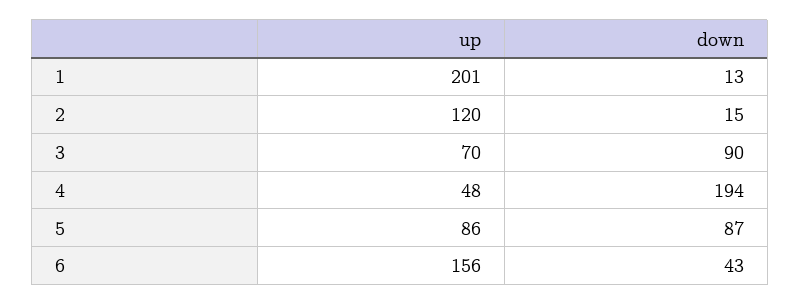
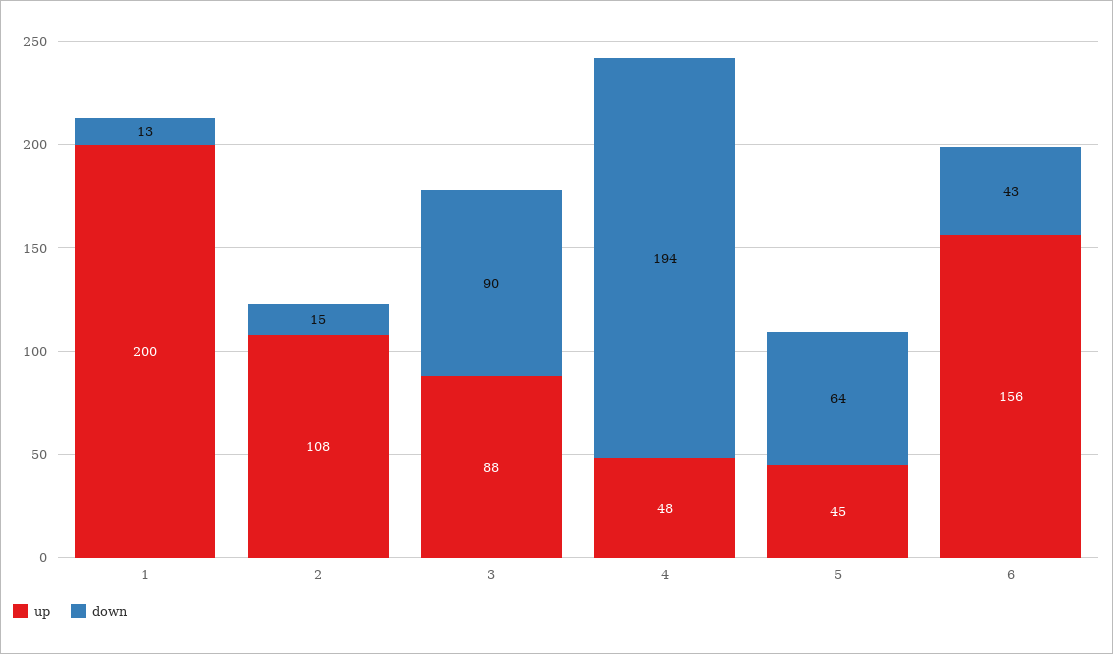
  {
    "up": {
-     "1": 201,
+     "1": 200,
-     "2": 120,
+     "2": 108,
-     "3": 70,
+     "3": 88,
      "4": 48,
-     "5": 86,
+     "5": 45,
      "6": 156
    },
    "down": {
      "1": 13,
      "2": 15,
      "3": 90,
      "4": 194,
-     "5": 87,
+     "5": 64,
      "6": 43
    }
  }

